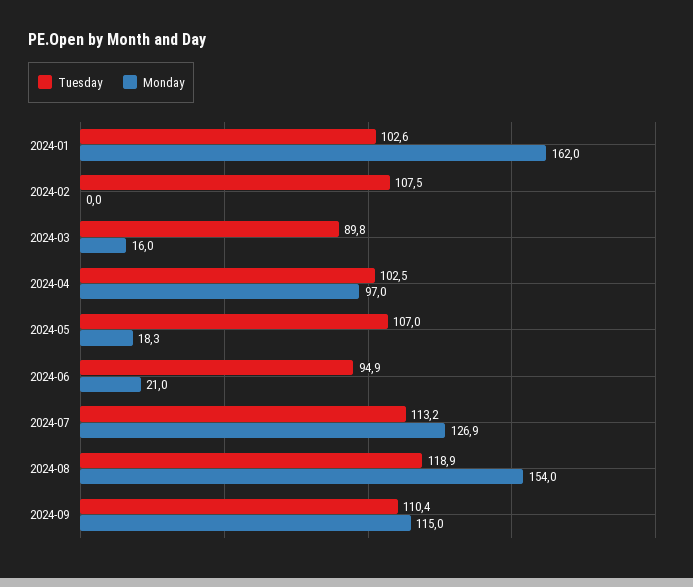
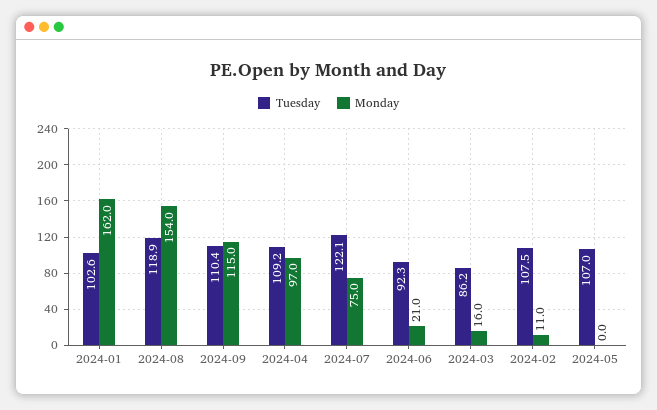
  {
    "Tuesday": {
      "2024-01": 102.6,
      "2024-02": 107.5,
-     "2024-03": 89.8,
+     "2024-03": 86.2,
-     "2024-04": 102.5,
+     "2024-04": 109.2,
      "2024-05": 107,
-     "2024-06": 94.9,
+     "2024-06": 92.3,
-     "2024-07": 113.2,
+     "2024-07": 122.1,
      "2024-08": 118.9,
      "2024-09": 110.4
    },
    "Monday": {
      "2024-01": 162,
-     "2024-02": 0,
+     "2024-02": 11,
      "2024-03": 16,
      "2024-04": 97,
-     "2024-05": 18.3,
+     "2024-05": 0,
      "2024-06": 21,
-     "2024-07": 126.9,
+     "2024-07": 75,
      "2024-08": 154,
      "2024-09": 115
    }
  }

